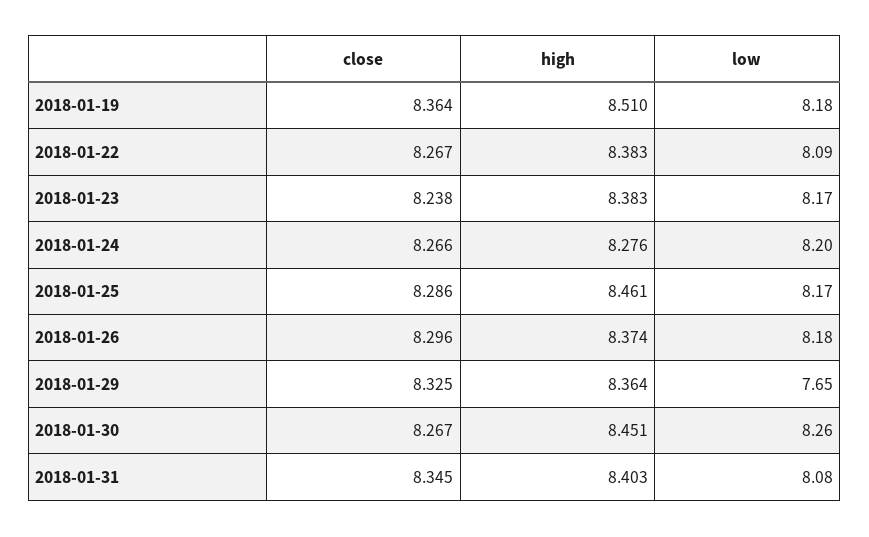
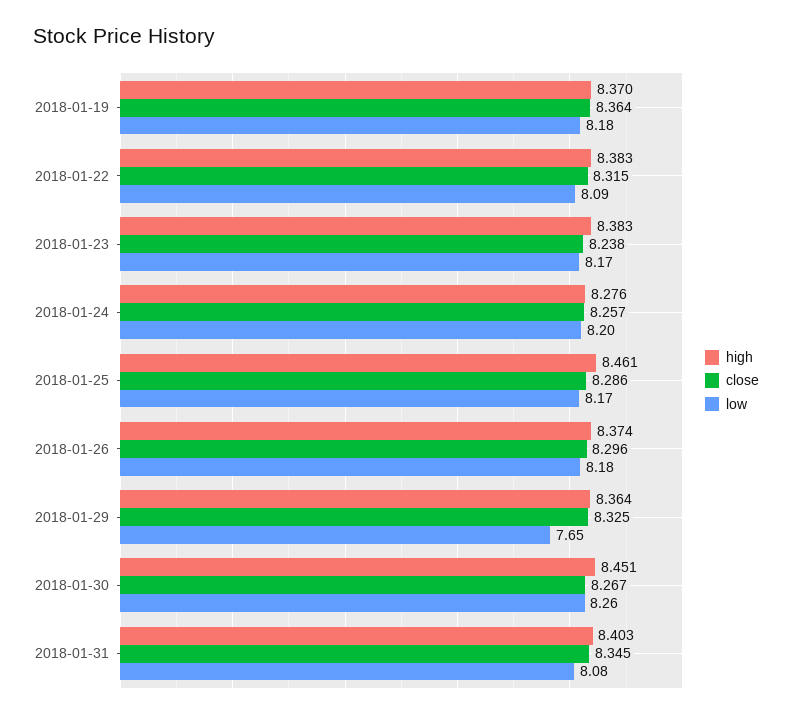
  {
    "close": {
      "2018-01-19": 8.364,
-     "2018-01-22": 8.267,
+     "2018-01-22": 8.315,
      "2018-01-23": 8.238,
-     "2018-01-24": 8.266,
+     "2018-01-24": 8.257,
      "2018-01-25": 8.286,
      "2018-01-26": 8.296,
      "2018-01-29": 8.325,
      "2018-01-30": 8.267,
      "2018-01-31": 8.345
    },
    "high": {
-     "2018-01-19": 8.51,
+     "2018-01-19": 8.37,
      "2018-01-22": 8.383,
      "2018-01-23": 8.383,
      "2018-01-24": 8.276,
      "2018-01-25": 8.461,
      "2018-01-26": 8.374,
      "2018-01-29": 8.364,
      "2018-01-30": 8.451,
      "2018-01-31": 8.403
    },
    "low": {
      "2018-01-19": 8.18,
      "2018-01-22": 8.09,
      "2018-01-23": 8.17,
      "2018-01-24": 8.2,
      "2018-01-25": 8.17,
      "2018-01-26": 8.18,
      "2018-01-29": 7.65,
      "2018-01-30": 8.26,
      "2018-01-31": 8.08
    }
  }

